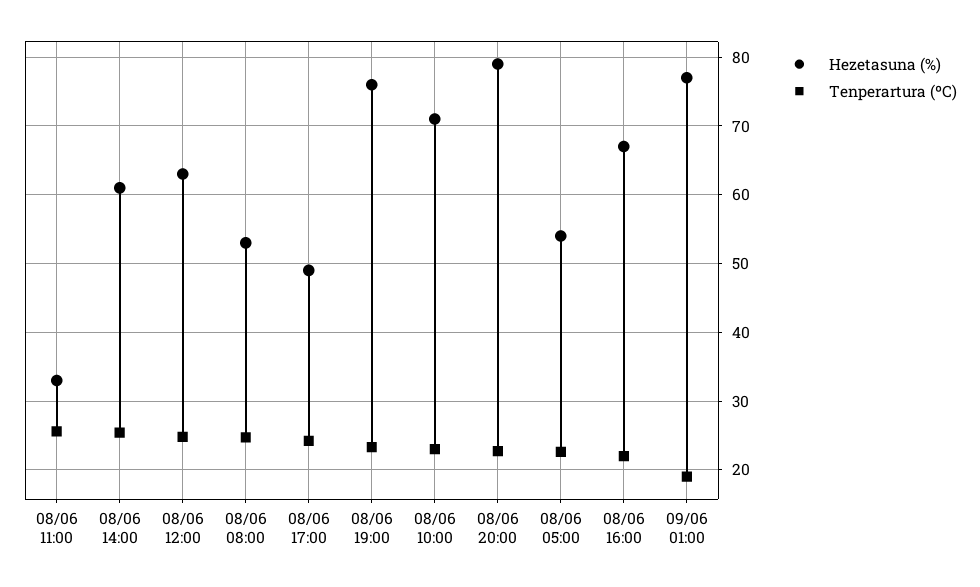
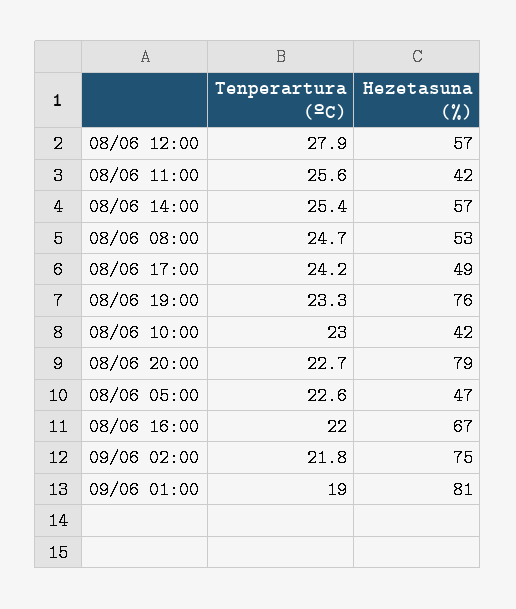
  {
    "Hezetasuna (%)": {
-     "08/06 11:00": 33,
+     "08/06 11:00": 42,
-     "08/06 14:00": 61,
+     "08/06 14:00": 57,
-     "08/06 12:00": 63,
+     "08/06 12:00": 57,
      "08/06 08:00": 53,
      "08/06 17:00": 49,
      "08/06 19:00": 76,
-     "08/06 10:00": 71,
+     "08/06 10:00": 42,
      "08/06 20:00": 79,
-     "08/06 05:00": 54,
+     "08/06 05:00": 47,
      "08/06 16:00": 67,
-     "09/06 01:00": 77
+     "09/06 01:00": 81,
+     "09/06 02:00": 75
    },
    "Tenperartura (ºC)": {
      "08/06 11:00": 25.6,
      "08/06 14:00": 25.4,
-     "08/06 12:00": 25,
+     "08/06 12:00": 27.9,
      "08/06 08:00": 24.7,
      "08/06 17:00": 24.2,
      "08/06 19:00": 23.3,
      "08/06 10:00": 23,
      "08/06 20:00": 22.7,
      "08/06 05:00": 22.6,
      "08/06 16:00": 22,
-     "09/06 01:00": 19
+     "09/06 01:00": 19,
+     "09/06 02:00": 21.8
    }
  }

